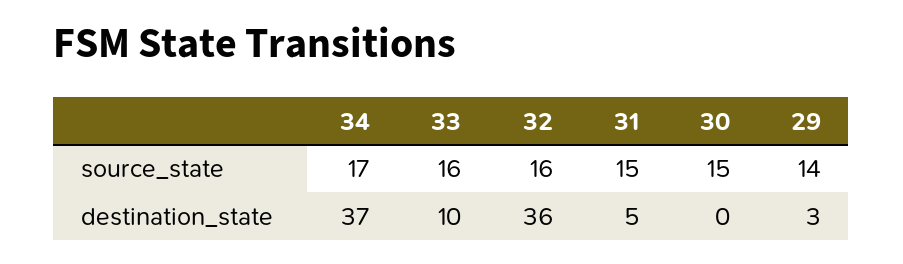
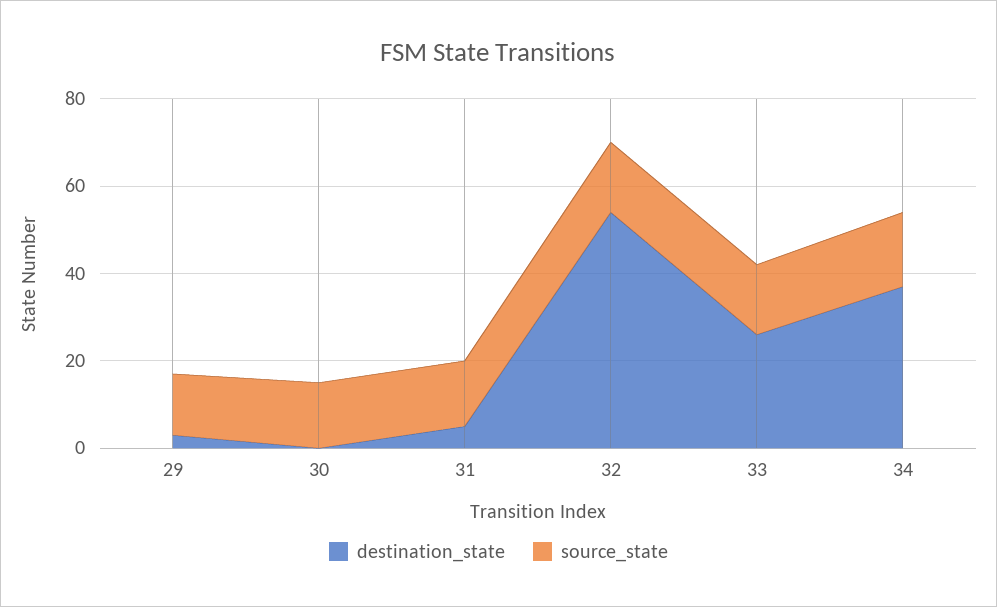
  {
    "source_state": {
      "34": 17,
      "33": 16,
      "32": 16,
      "31": 15,
      "30": 15,
      "29": 14
    },
    "destination_state": {
      "34": 37,
-     "33": 10,
+     "33": 25,
-     "32": 36,
+     "32": 55,
      "31": 5,
      "30": 0,
      "29": 3
    }
  }

